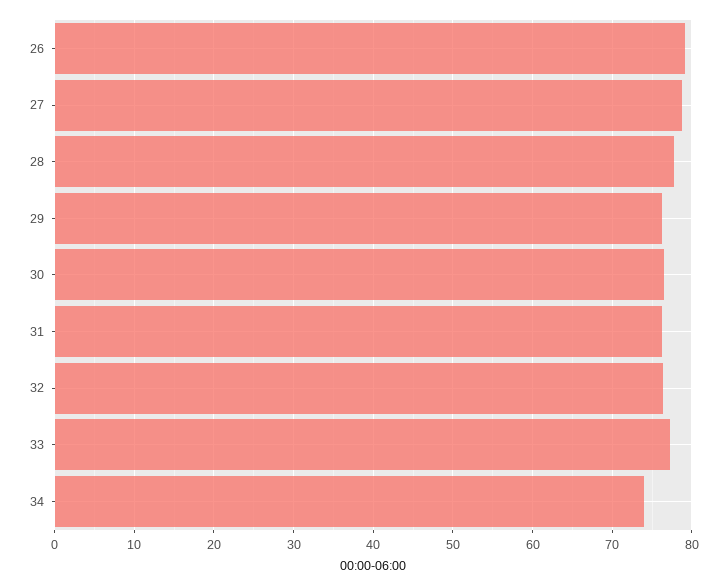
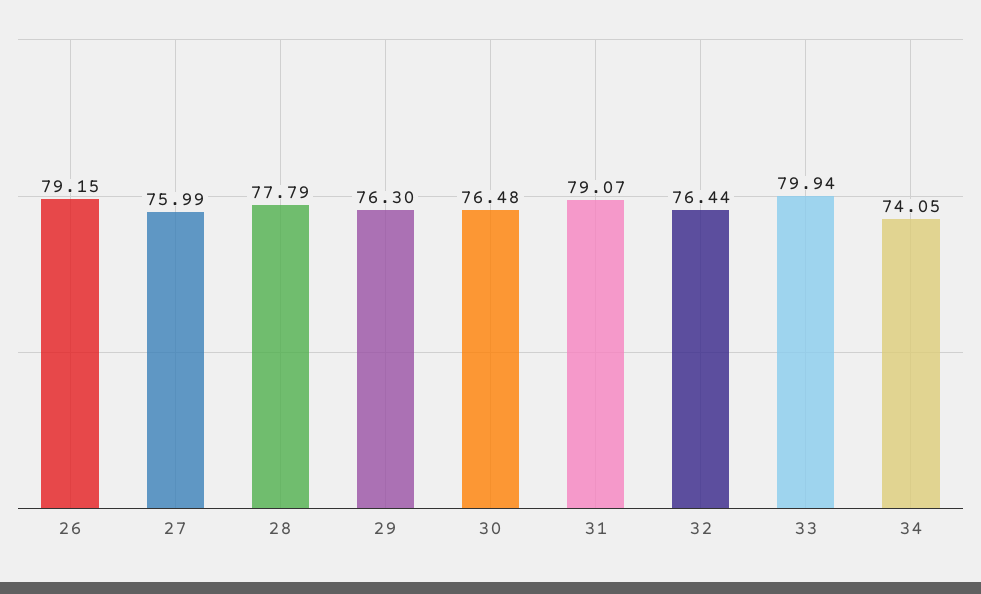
  {
    "26": 79.15,
-   "27": 79,
+   "27": 75.99,
    "28": 77.79,
    "29": 76.3,
    "30": 76.48,
-   "31": 76,
+   "31": 79.07,
    "32": 76.44,
-   "33": 77,
+   "33": 79.94,
    "34": 74.05
  }

